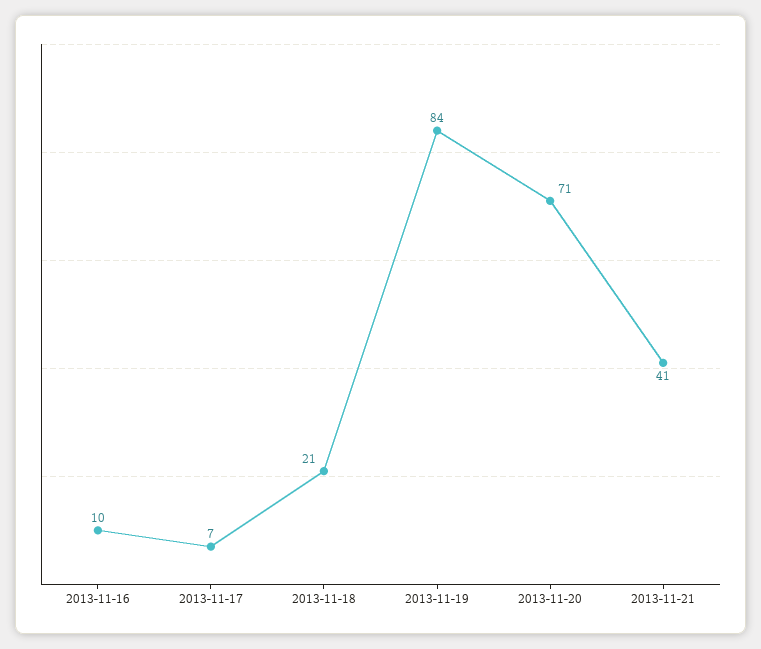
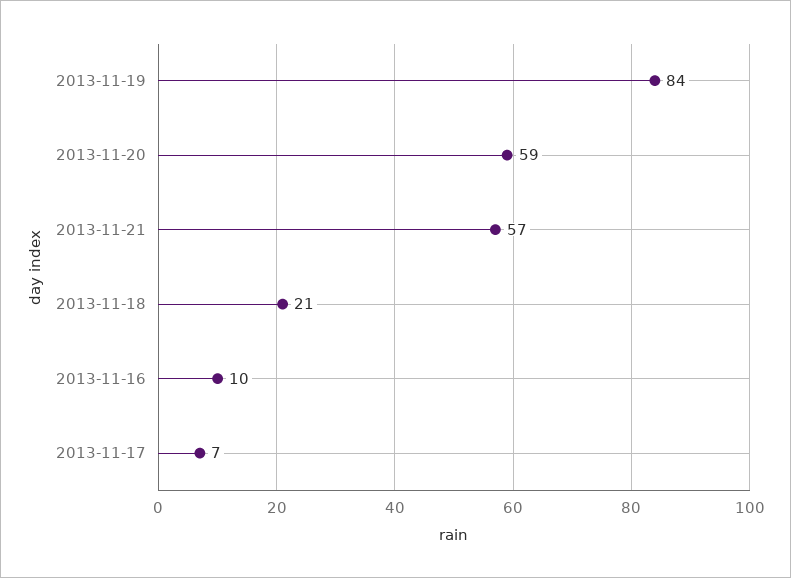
  {
    "2013-11-16": 10,
    "2013-11-17": 7,
    "2013-11-18": 21,
    "2013-11-19": 84,
-   "2013-11-20": 71,
+   "2013-11-20": 59,
-   "2013-11-21": 41
+   "2013-11-21": 57
  }

